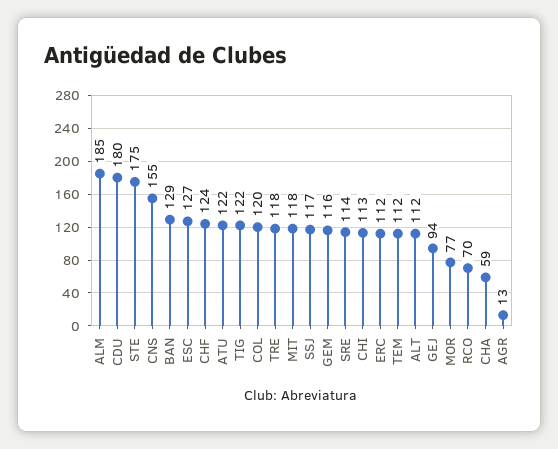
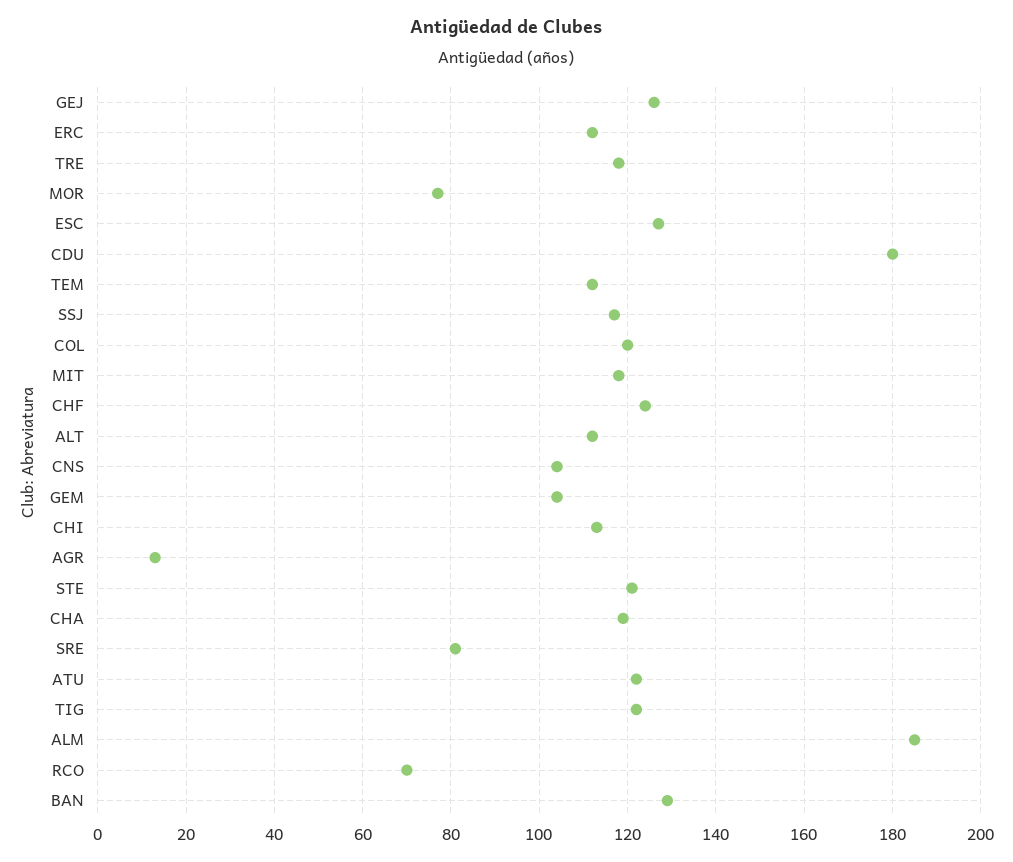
  {
    "ALM": 185,
    "CDU": 180,
-   "STE": 175,
+   "STE": 120,
-   "CNS": 155,
+   "CNS": 105,
    "BAN": 129,
    "ESC": 127,
    "CHF": 124,
    "ATU": 122,
    "TIG": 122,
    "COL": 120,
    "TRE": 118,
    "MIT": 118,
    "SSJ": 117,
-   "GEM": 116,
+   "GEM": 105,
-   "SRE": 114,
+   "SRE": 80,
    "CHI": 113,
    "ERC": 112,
    "TEM": 112,
    "ALT": 112,
-   "GEJ": 94,
+   "GEJ": 125,
    "MOR": 77,
    "RCO": 70,
-   "CHA": 59,
+   "CHA": 120,
    "AGR": 13
  }

